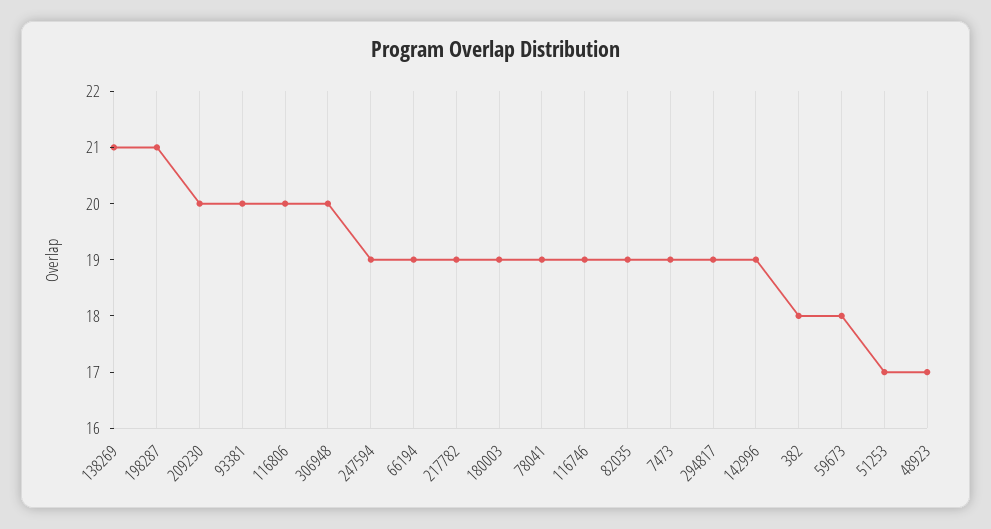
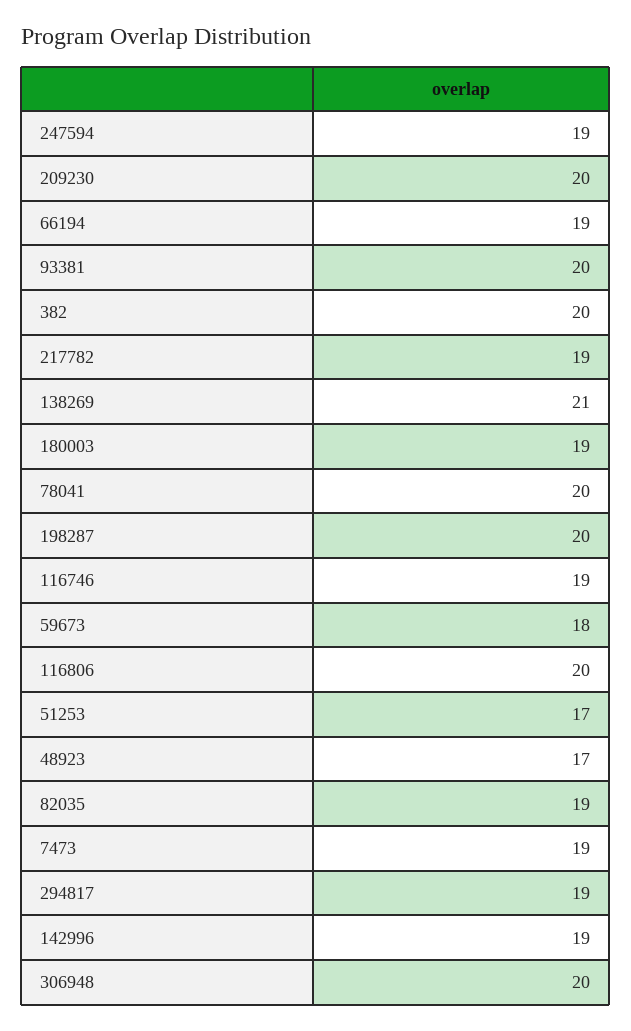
  {
    "138269": 21,
-   "198287": 21,
+   "198287": 20,
    "209230": 20,
    "93381": 20,
    "116806": 20,
    "306948": 20,
    "247594": 19,
    "66194": 19,
    "217782": 19,
    "180003": 19,
-   "78041": 19,
+   "78041": 20,
    "116746": 19,
    "82035": 19,
    "7473": 19,
    "294817": 19,
    "142996": 19,
-   "382": 18,
+   "382": 20,
    "59673": 18,
    "51253": 17,
    "48923": 17
  }

